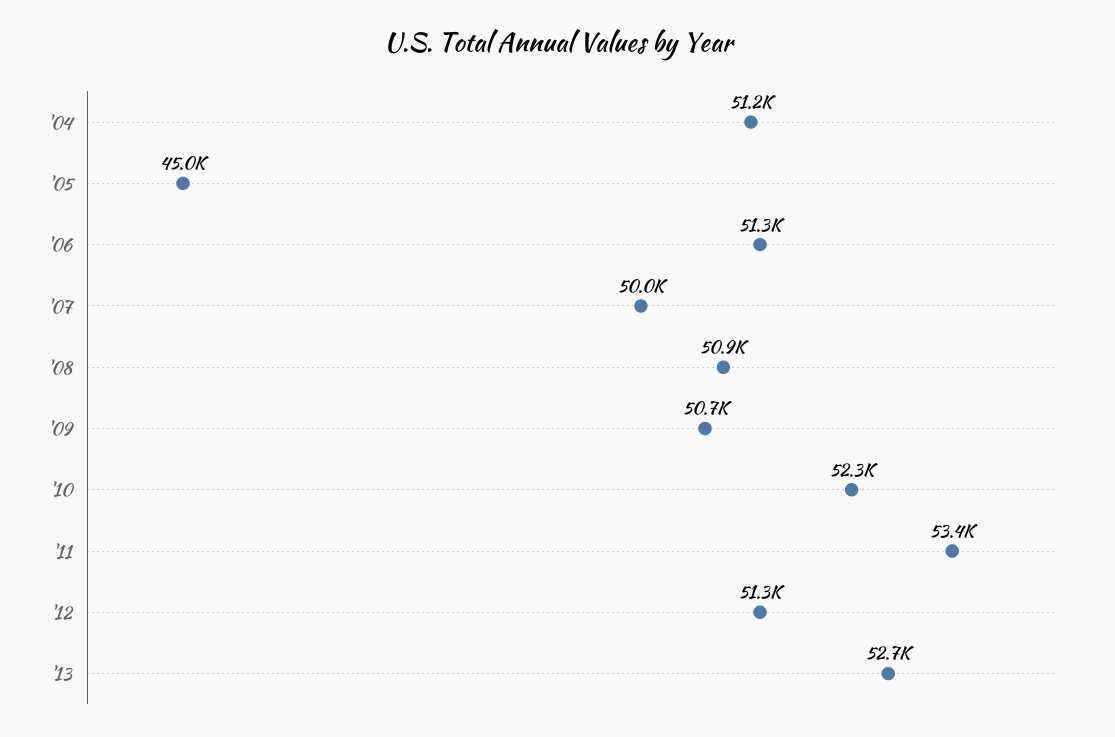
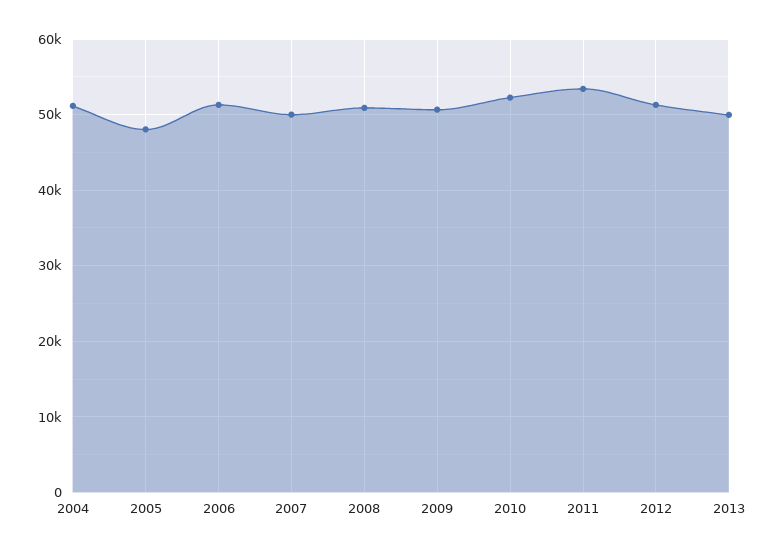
  {
    "'04": 51200,
-   "'05": 45000,
+   "'05": 48000,
    "'06": 51300,
    "'07": 50000,
    "'08": 50900,
    "'09": 50700,
    "'10": 52300,
    "'11": 53400,
    "'12": 51300,
-   "'13": 52700
+   "'13": 50000
  }

